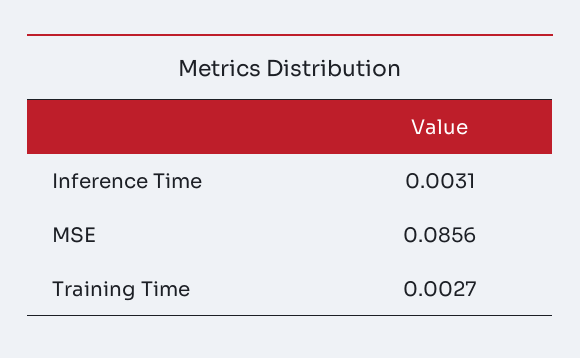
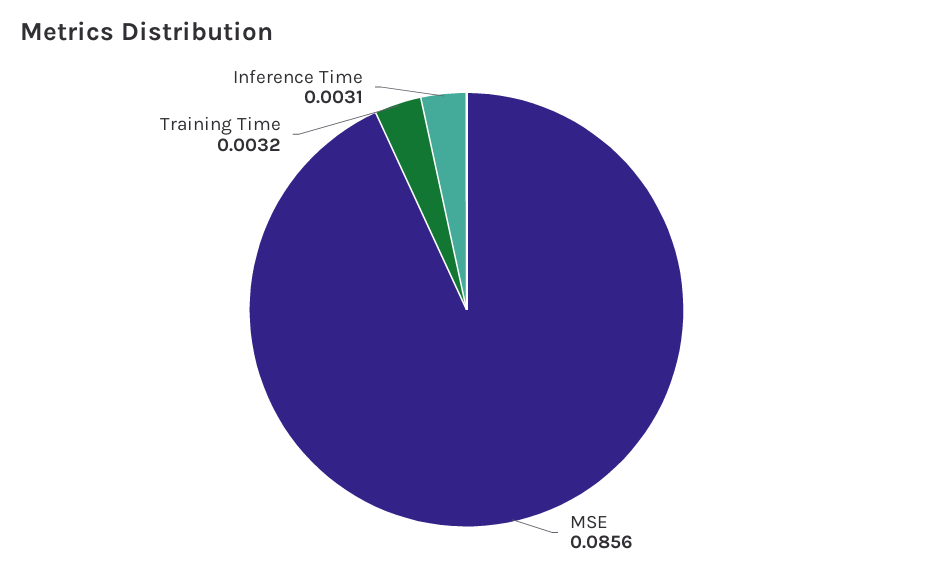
  {
    "Inference Time": 0.0031,
    "MSE": 0.0856,
-   "Training Time": 0.0027
+   "Training Time": 0.0032
  }

